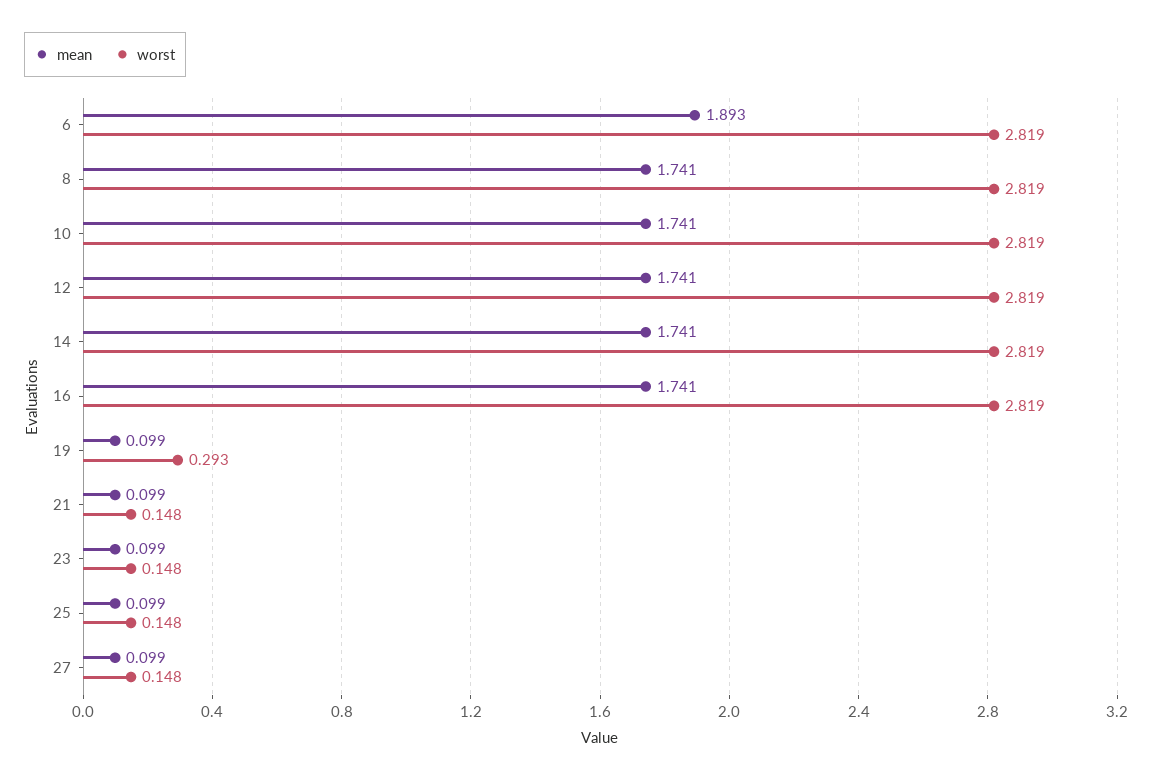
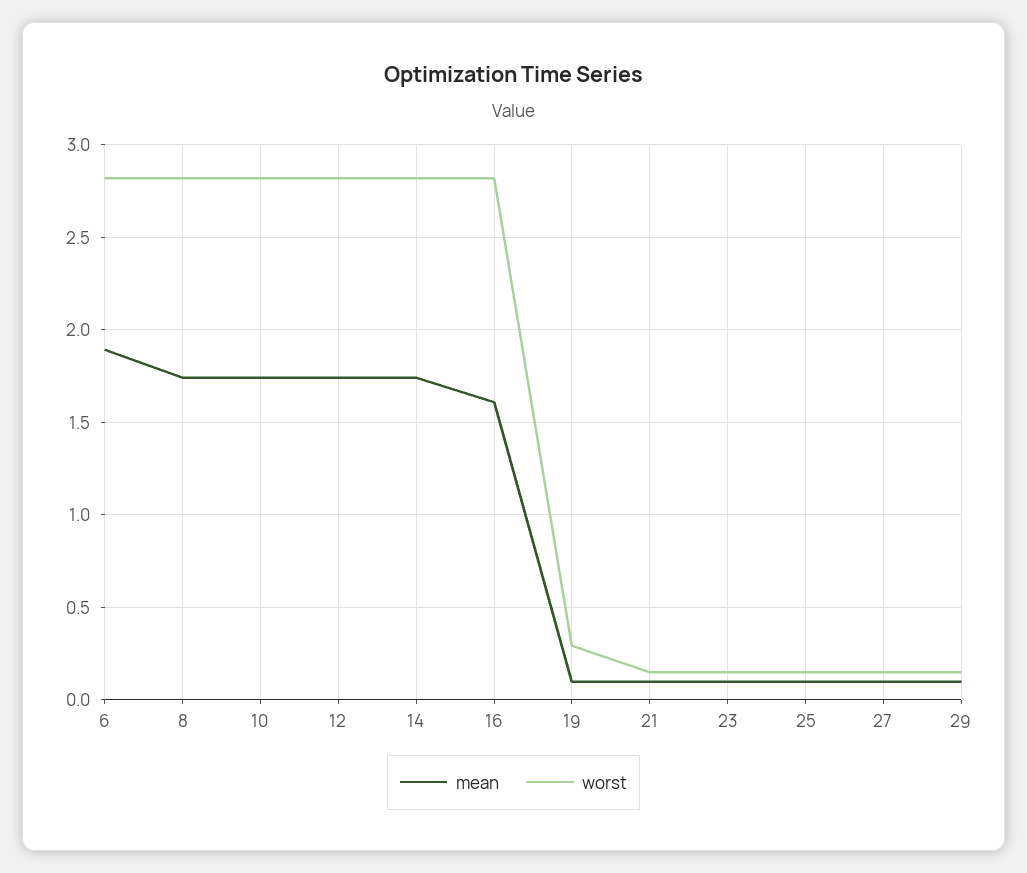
  {
    "mean": {
      "6": 1.893,
      "8": 1.741,
      "10": 1.741,
      "12": 1.741,
      "14": 1.741,
-     "16": 1.741,
+     "16": 1.6,
      "19": 0.099,
      "21": 0.099,
      "23": 0.099,
      "25": 0.099,
-     "27": 0.099
+     "27": 0.099,
+     "29": 0.1
    },
    "worst": {
      "6": 2.819,
      "8": 2.819,
      "10": 2.819,
      "12": 2.819,
      "14": 2.819,
      "16": 2.819,
      "19": 0.293,
      "21": 0.148,
      "23": 0.148,
      "25": 0.148,
-     "27": 0.148
+     "27": 0.148,
+     "29": 0.15
    }
  }

